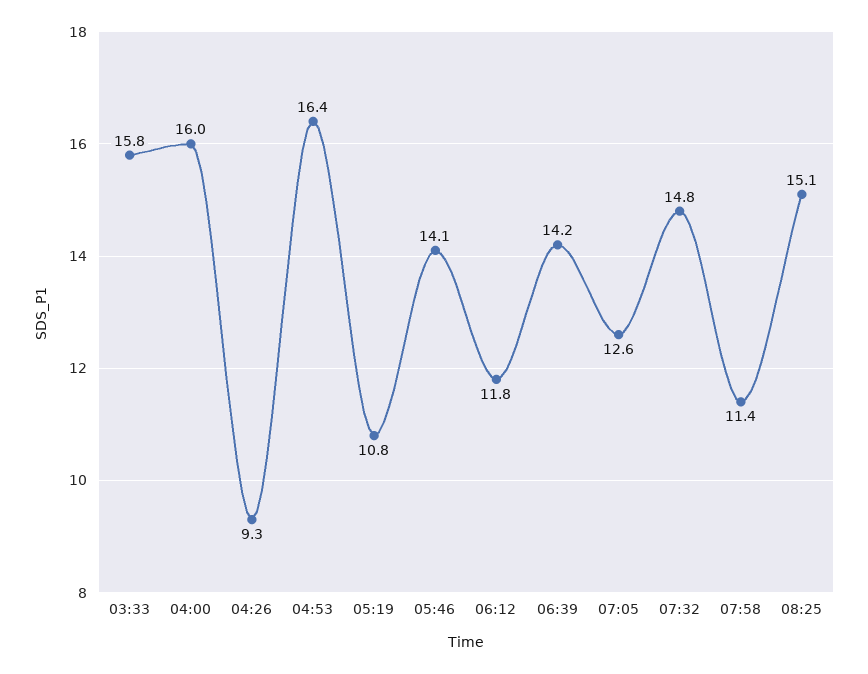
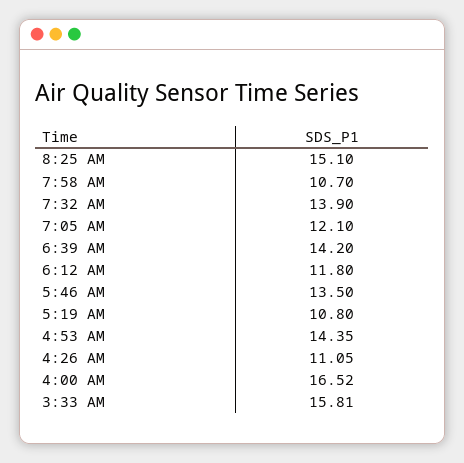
  {
    "03:33": 15.81,
-   "04:00": 16,
+   "04:00": 16.52,
-   "04:26": 9.3,
+   "04:26": 11.05,
-   "04:53": 16.4,
+   "04:53": 14.35,
    "05:19": 10.8,
-   "05:46": 14.1,
+   "05:46": 13.5,
    "06:12": 11.8,
    "06:39": 14.2,
-   "07:05": 12.6,
+   "07:05": 12.1,
-   "07:32": 14.8,
+   "07:32": 13.9,
-   "07:58": 11.4,
+   "07:58": 10.7,
    "08:25": 15.1
  }

